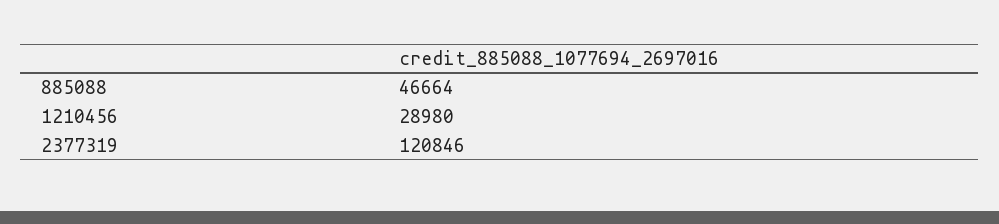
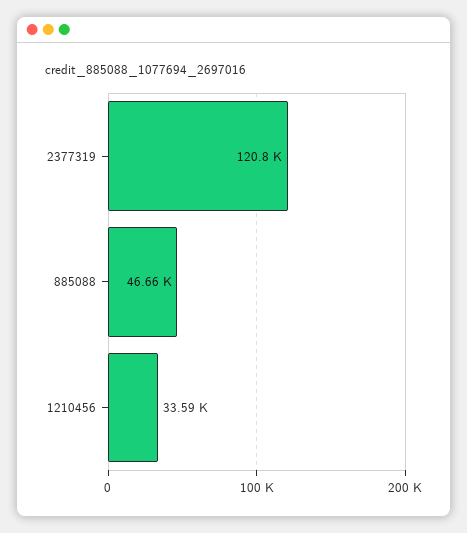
  {
    "885088": 46664,
-   "1210456": 28980,
+   "1210456": 33590,
    "2377319": 120846
  }

